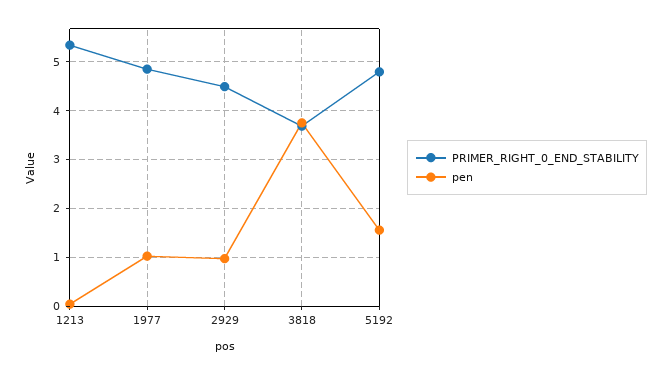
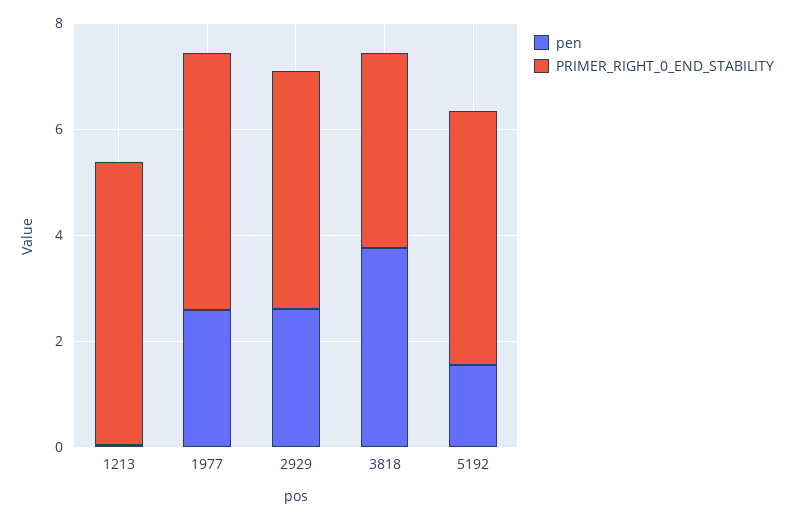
  {
    "PRIMER_RIGHT_0_END_STABILITY": {
      "1213": 5.4,
      "1977": 4.8,
      "2929": 4.4,
      "3818": 3.6,
      "5192": 4.8
    },
    "pen": {
      "1213": 0,
-     "1977": 1,
+     "1977": 2.5,
-     "2929": 1,
+     "2929": 2.5,
      "3818": 3.8,
      "5192": 1.6
    }
  }

